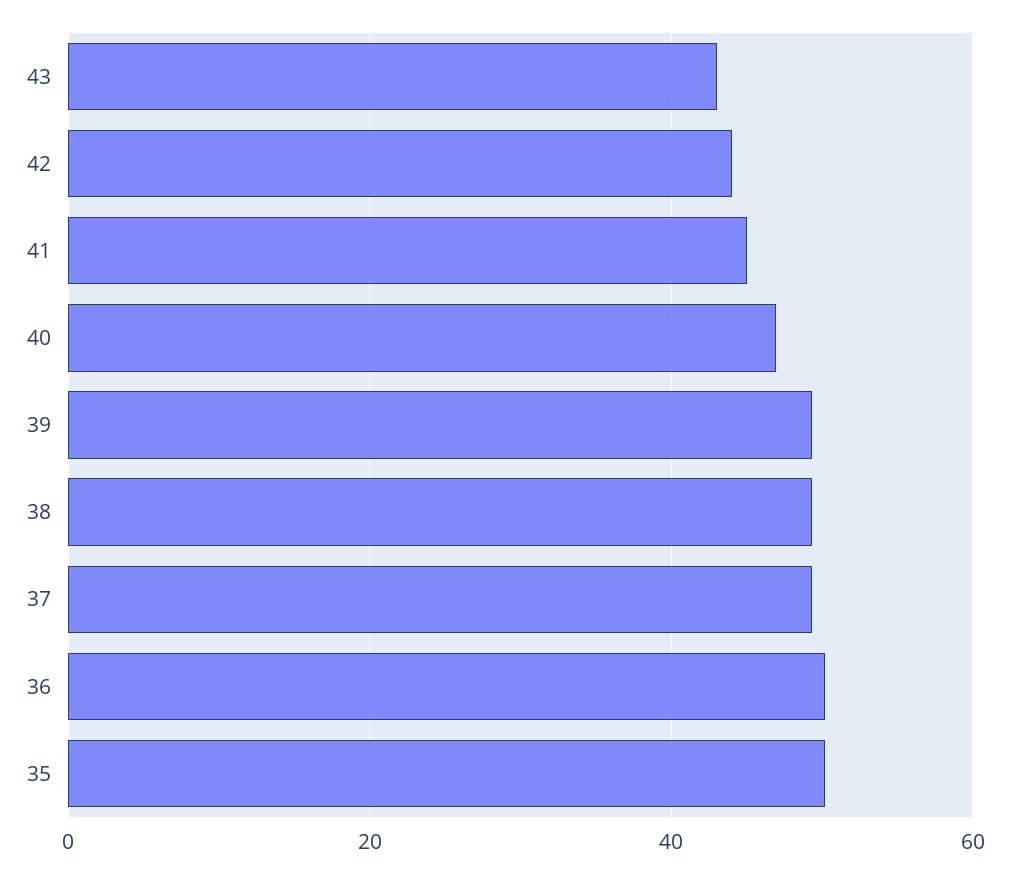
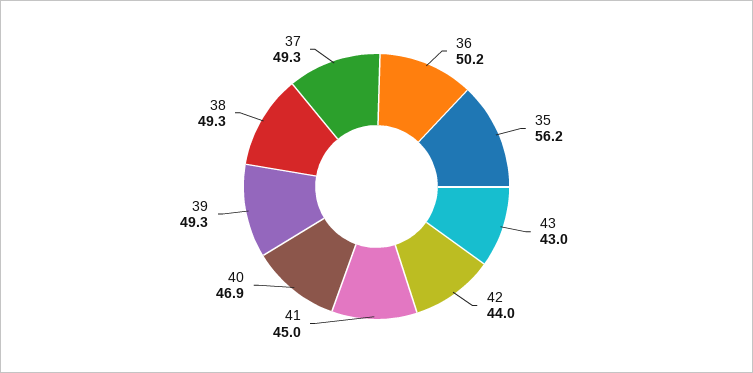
  {
    "43": 43,
    "42": 44,
    "41": 45,
    "40": 46.9,
    "39": 49.3,
    "38": 49.3,
    "37": 49.3,
    "36": 50.2,
-   "35": 50
+   "35": 56.2
  }

